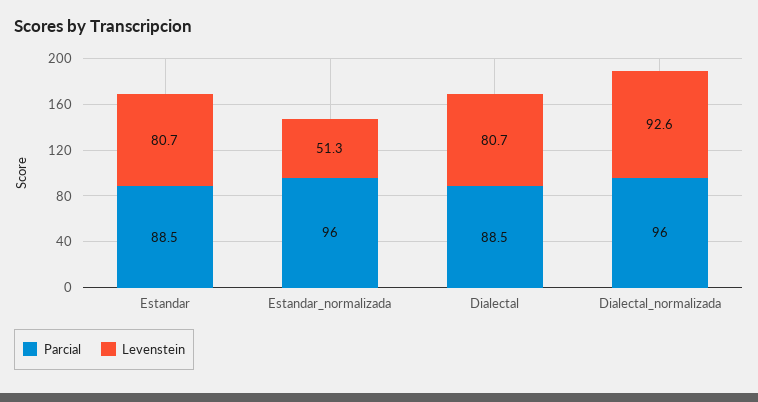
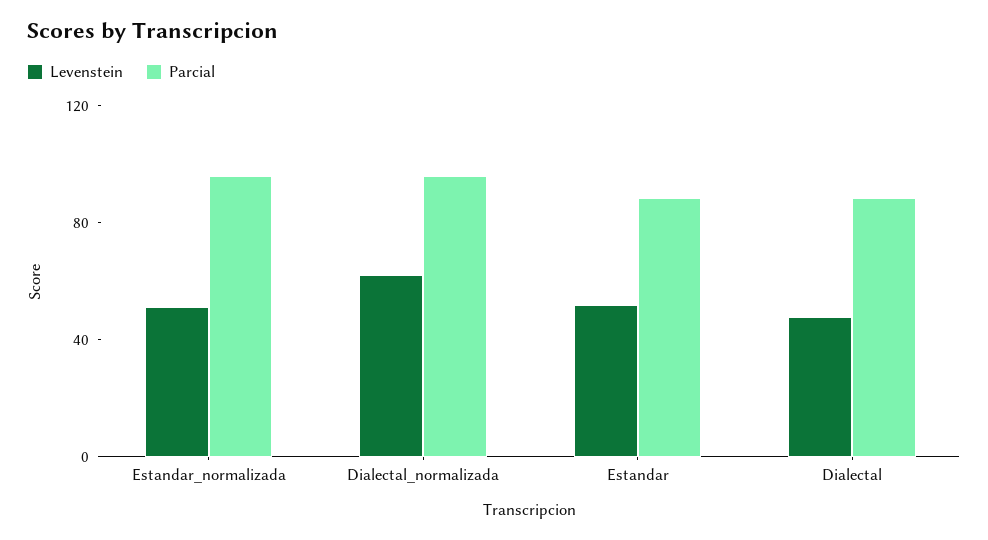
  {
    "Parcial": {
      "Estandar": 88.5,
      "Estandar_normalizada": 96,
      "Dialectal": 88.5,
      "Dialectal_normalizada": 96
    },
    "Levenstein": {
-     "Estandar": 80.7,
+     "Estandar": 50,
      "Estandar_normalizada": 51.3,
-     "Dialectal": 80.7,
+     "Dialectal": 50,
-     "Dialectal_normalizada": 92.6
+     "Dialectal_normalizada": 60
    }
  }

